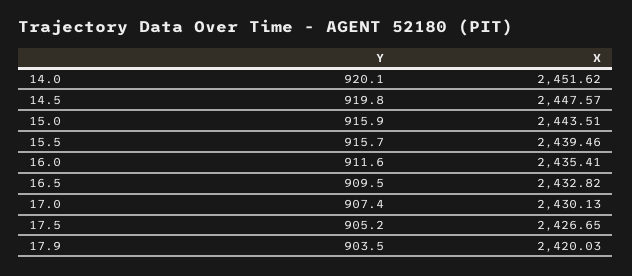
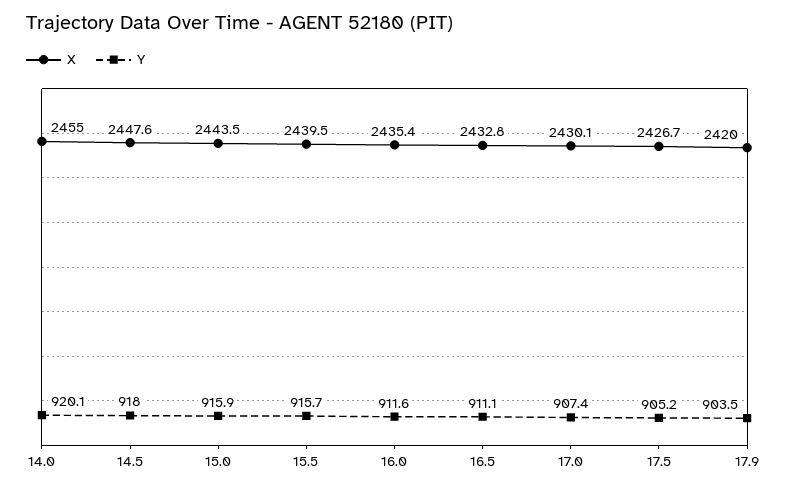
  {
    "Y": {
      "14.0": 920.1,
-     "14.5": 919.8,
+     "14.5": 918,
      "15.0": 915.9,
      "15.5": 915.7,
      "16.0": 911.6,
-     "16.5": 909.5,
+     "16.5": 911.1,
      "17.0": 907.4,
      "17.5": 905.2,
      "17.9": 903.5
    },
    "X": {
-     "14.0": 2451.62,
+     "14.0": 2455,
      "14.5": 2447.57,
      "15.0": 2443.51,
      "15.5": 2439.46,
      "16.0": 2435.41,
      "16.5": 2432.82,
      "17.0": 2430.13,
      "17.5": 2426.65,
      "17.9": 2420.03
    }
  }

